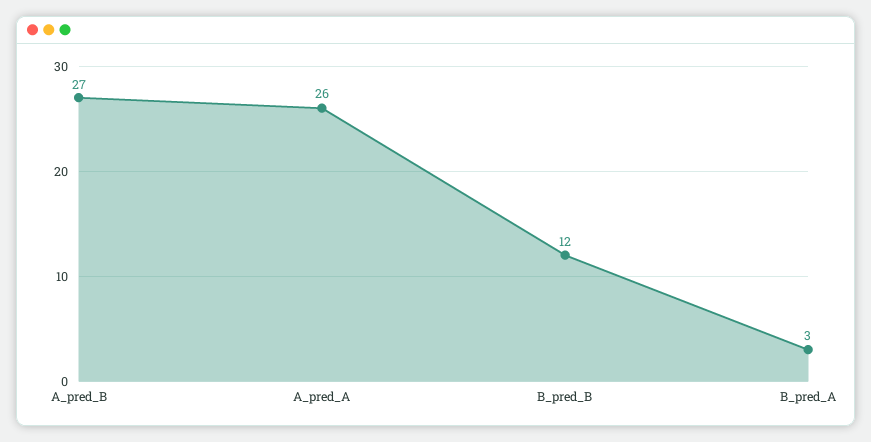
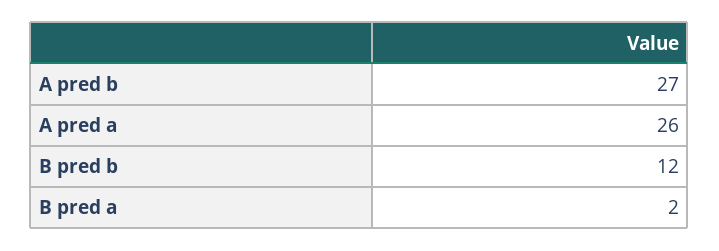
  {
    "A_pred_B": 27,
    "A_pred_A": 26,
    "B_pred_B": 12,
-   "B_pred_A": 3
+   "B_pred_A": 2
  }

